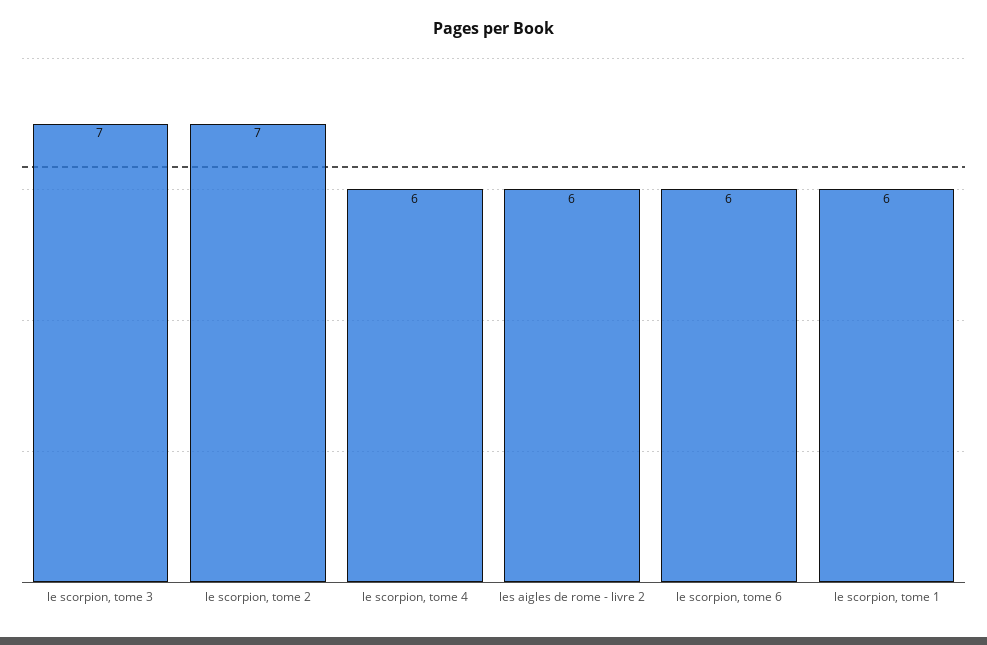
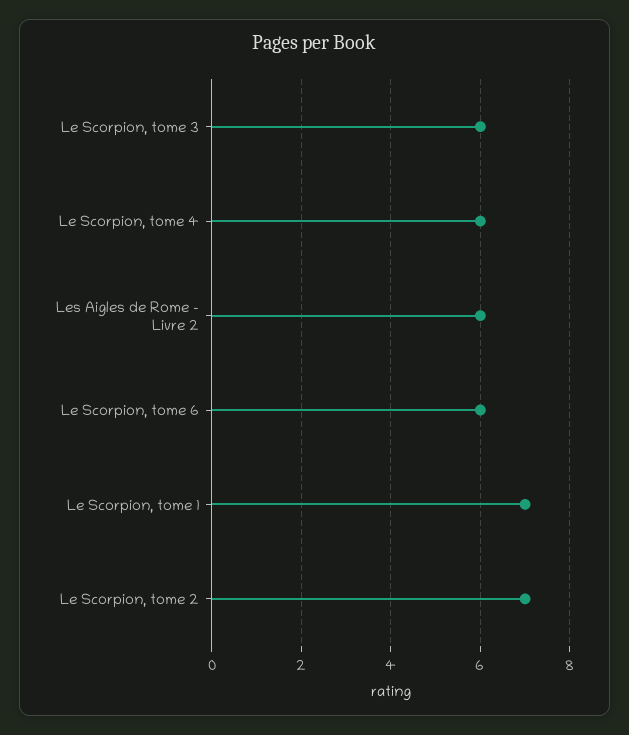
  {
-   "le scorpion, tome 3": 7,
+   "le scorpion, tome 3": 6,
    "le scorpion, tome 2": 7,
    "le scorpion, tome 4": 6,
    "les aigles de rome - livre 2": 6,
    "le scorpion, tome 6": 6,
-   "le scorpion, tome 1": 6
+   "le scorpion, tome 1": 7
  }

